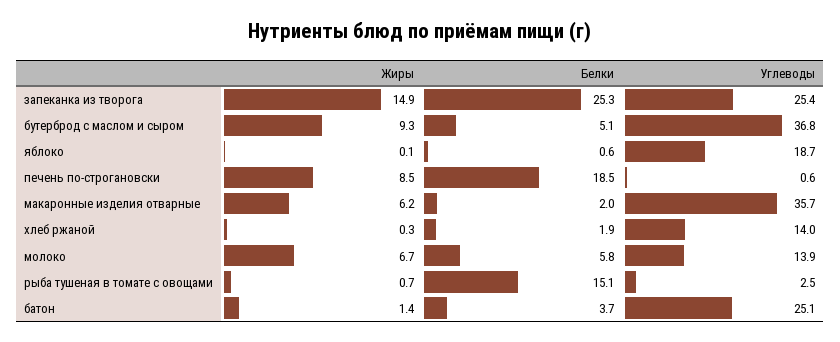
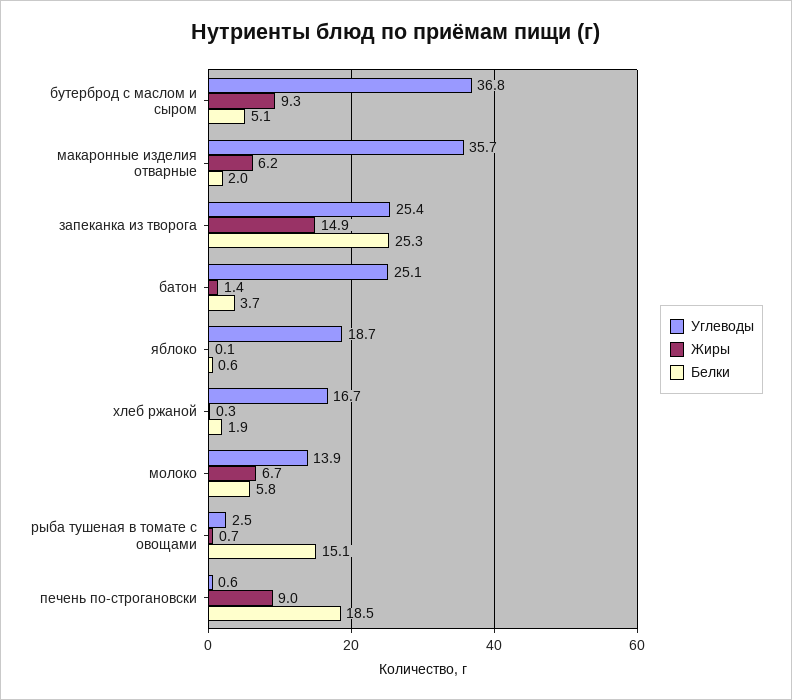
  {
    "Жиры": {
      "запеканка из творога": 14.9,
      "бутерброд с маслом и сыром": 9.3,
      "яблоко": 0.1,
-     "печень по-строгановски": 8.5,
+     "печень по-строгановски": 9,
      "макаронные изделия отварные": 6.2,
      "хлеб ржаной": 0.3,
      "молоко": 6.7,
      "рыба тушеная в томате с овощами": 0.7,
      "батон": 1.4
    },
    "Белки": {
      "запеканка из творога": 25.3,
      "бутерброд с маслом и сыром": 5.1,
      "яблоко": 0.6,
      "печень по-строгановски": 18.5,
      "макаронные изделия отварные": 2,
      "хлеб ржаной": 1.9,
      "молоко": 5.8,
      "рыба тушеная в томате с овощами": 15.1,
      "батон": 3.7
    },
    "Углеводы": {
      "запеканка из творога": 25.4,
      "бутерброд с маслом и сыром": 36.8,
      "яблоко": 18.7,
      "печень по-строгановски": 0.6,
      "макаронные изделия отварные": 35.7,
-     "хлеб ржаной": 14,
+     "хлеб ржаной": 16.7,
      "молоко": 13.9,
      "рыба тушеная в томате с овощами": 2.5,
      "батон": 25.1
    }
  }

